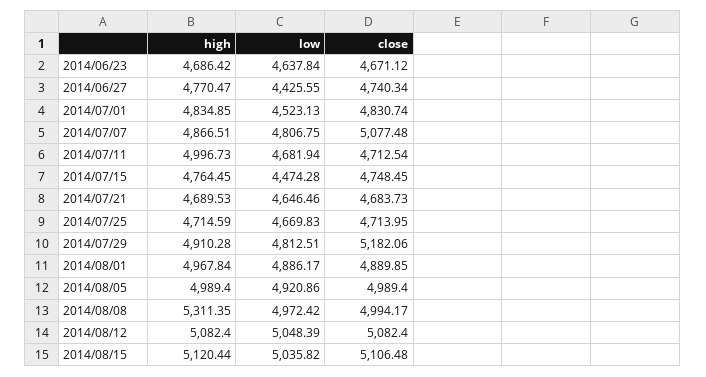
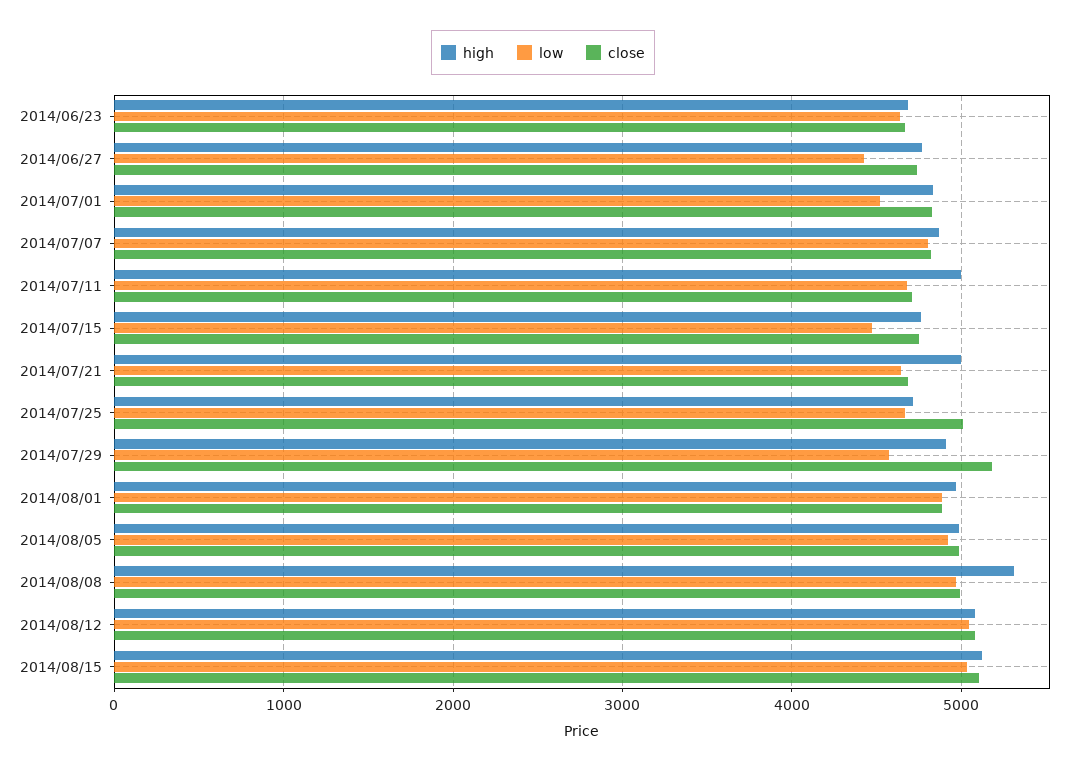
  {
    "high": {
      "2014/06/23": 4686.42,
      "2014/06/27": 4770.47,
      "2014/07/01": 4834.85,
      "2014/07/07": 4866.51,
      "2014/07/11": 4996.73,
      "2014/07/15": 4764.45,
-     "2014/07/21": 4689.53,
+     "2014/07/21": 5000,
      "2014/07/25": 4714.59,
      "2014/07/29": 4910.28,
      "2014/08/01": 4967.84,
      "2014/08/05": 4989.4,
      "2014/08/08": 5311.35,
      "2014/08/12": 5082.4,
      "2014/08/15": 5120.44
    },
    "low": {
      "2014/06/23": 4637.84,
      "2014/06/27": 4425.55,
      "2014/07/01": 4523.13,
      "2014/07/07": 4806.75,
      "2014/07/11": 4681.94,
      "2014/07/15": 4474.28,
      "2014/07/21": 4646.46,
      "2014/07/25": 4669.83,
-     "2014/07/29": 4812.51,
+     "2014/07/29": 4600,
      "2014/08/01": 4886.17,
      "2014/08/05": 4920.86,
      "2014/08/08": 4972.42,
      "2014/08/12": 5048.39,
      "2014/08/15": 5035.82
    },
    "close": {
      "2014/06/23": 4671.12,
      "2014/06/27": 4740.34,
      "2014/07/01": 4830.74,
-     "2014/07/07": 5077.48,
+     "2014/07/07": 4800,
      "2014/07/11": 4712.54,
      "2014/07/15": 4748.45,
      "2014/07/21": 4683.73,
-     "2014/07/25": 4713.95,
+     "2014/07/25": 5000,
      "2014/07/29": 5182.06,
      "2014/08/01": 4889.85,
      "2014/08/05": 4989.4,
      "2014/08/08": 4994.17,
      "2014/08/12": 5082.4,
      "2014/08/15": 5106.48
    }
  }

